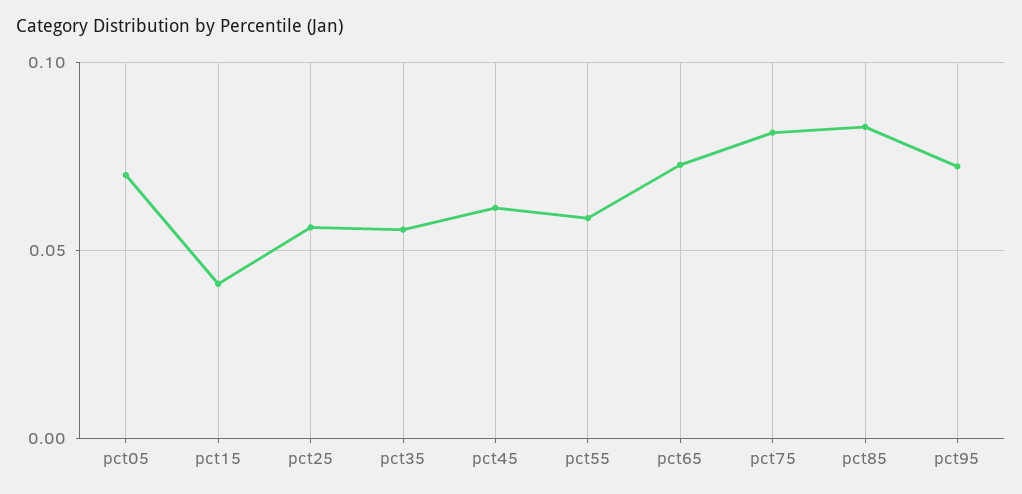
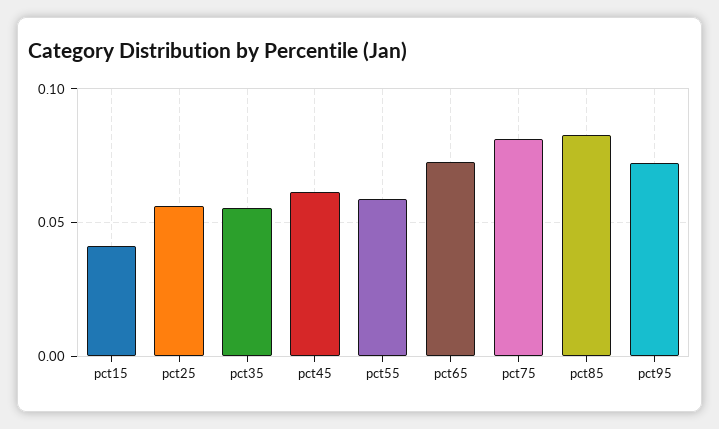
  {
-   "pct05": 0.07,
    "pct15": 0.04,
    "pct25": 0.055,
    "pct35": 0.055,
    "pct45": 0.06,
    "pct55": 0.06,
    "pct65": 0.075,
    "pct75": 0.08,
    "pct85": 0.085,
    "pct95": 0.07
  }

